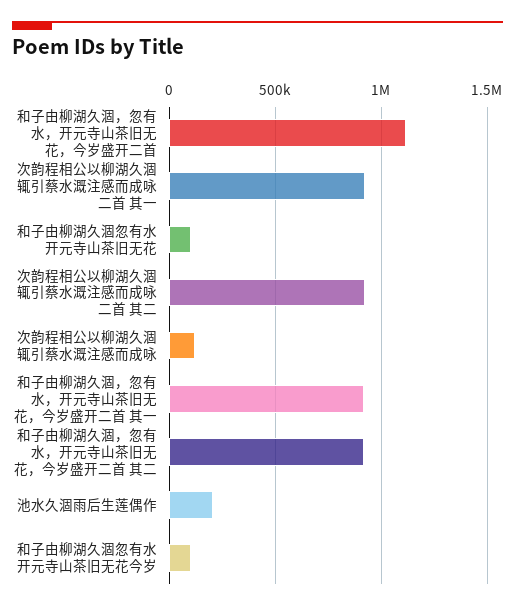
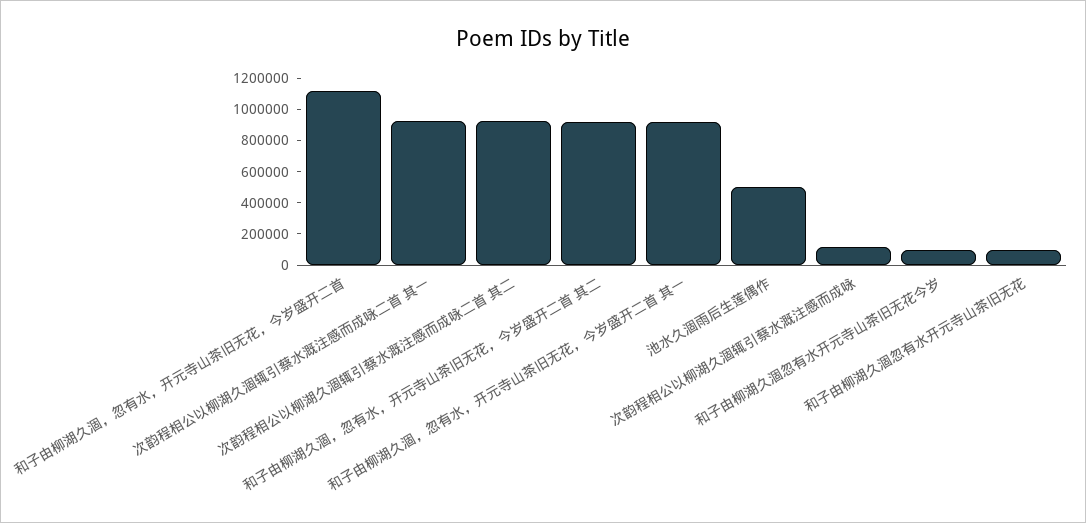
  {
    "和子由柳湖久涸，忽有水，开元寺山茶旧无花，今岁盛开二首": 1100000,
    "次韵程相公以柳湖久涸辄引蔡水溉注感而成咏二首 其一": 900000,
    "和子由柳湖久涸忽有水开元寺山茶旧无花": 100000,
    "次韵程相公以柳湖久涸辄引蔡水溉注感而成咏二首 其二": 900000,
    "次韵程相公以柳湖久涸辄引蔡水溉注感而成咏": 100000,
    "和子由柳湖久涸，忽有水，开元寺山茶旧无花，今岁盛开二首 其一": 900000,
    "和子由柳湖久涸，忽有水，开元寺山茶旧无花，今岁盛开二首 其二": 900000,
-   "池水久涸雨后生莲偶作": 200000,
+   "池水久涸雨后生莲偶作": 500000,
    "和子由柳湖久涸忽有水开元寺山茶旧无花今岁": 100000
  }

